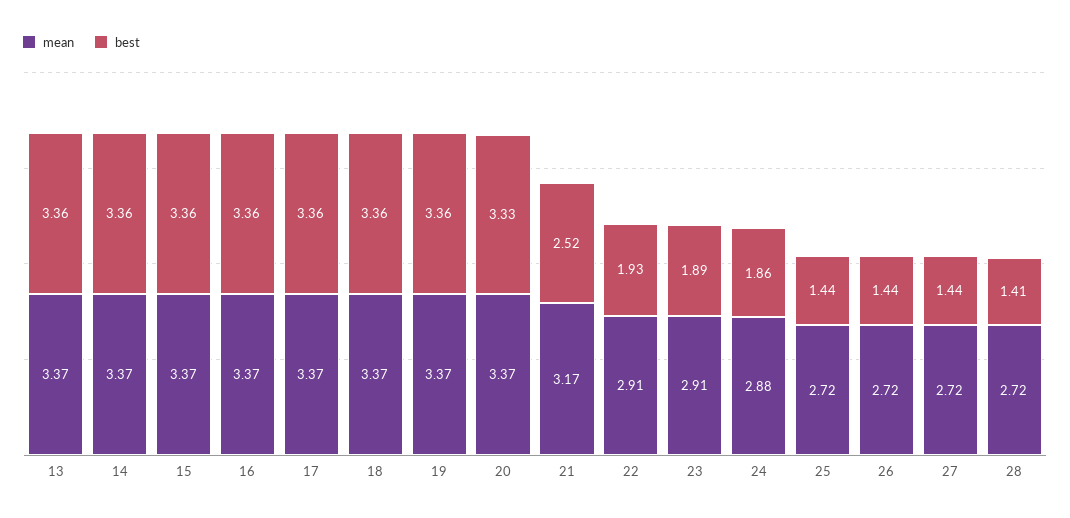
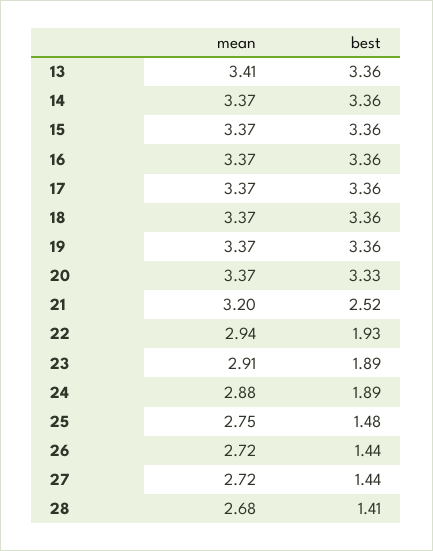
  {
    "mean": {
-     "13": 3.37,
+     "13": 3.41,
      "14": 3.37,
      "15": 3.37,
      "16": 3.37,
      "17": 3.37,
      "18": 3.37,
      "19": 3.37,
      "20": 3.37,
-     "21": 3.17,
+     "21": 3.2,
-     "22": 2.91,
+     "22": 2.94,
      "23": 2.91,
      "24": 2.88,
-     "25": 2.72,
+     "25": 2.75,
      "26": 2.72,
      "27": 2.72,
-     "28": 2.72
+     "28": 2.68
    },
    "best": {
      "13": 3.36,
      "14": 3.36,
      "15": 3.36,
      "16": 3.36,
      "17": 3.36,
      "18": 3.36,
      "19": 3.36,
      "20": 3.33,
      "21": 2.52,
      "22": 1.93,
      "23": 1.89,
-     "24": 1.86,
+     "24": 1.89,
-     "25": 1.44,
+     "25": 1.48,
      "26": 1.44,
      "27": 1.44,
      "28": 1.41
    }
  }

